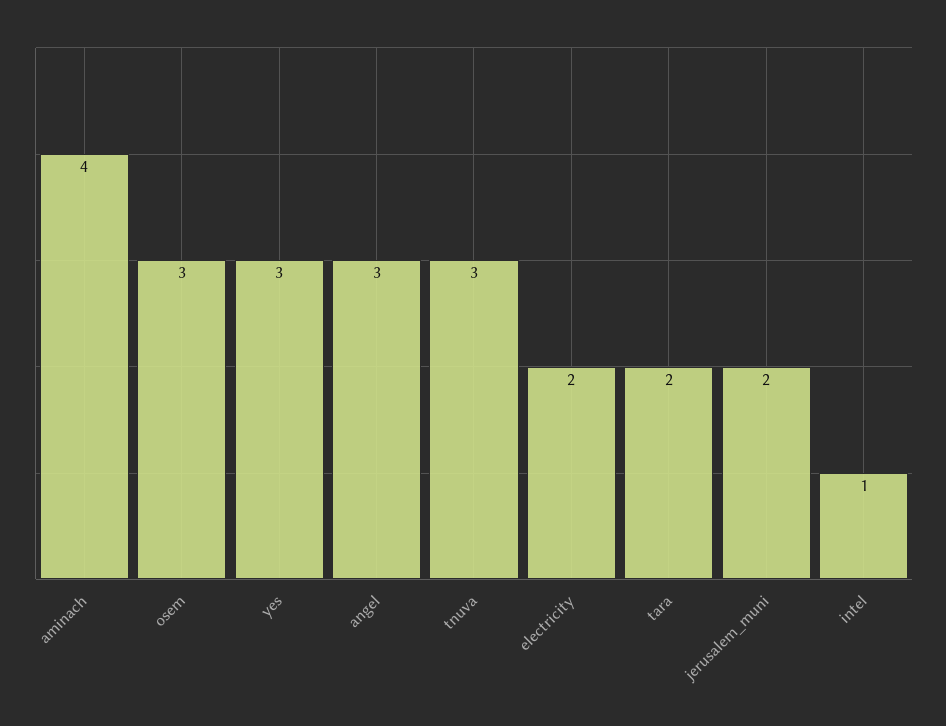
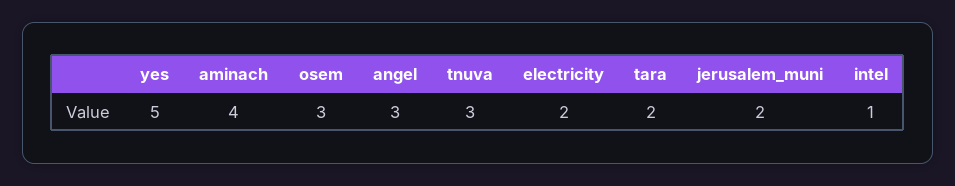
  {
    "aminach": 4,
    "osem": 3,
-   "yes": 3,
+   "yes": 5,
    "angel": 3,
    "tnuva": 3,
    "electricity": 2,
    "tara": 2,
    "jerusalem_muni": 2,
    "intel": 1
  }

